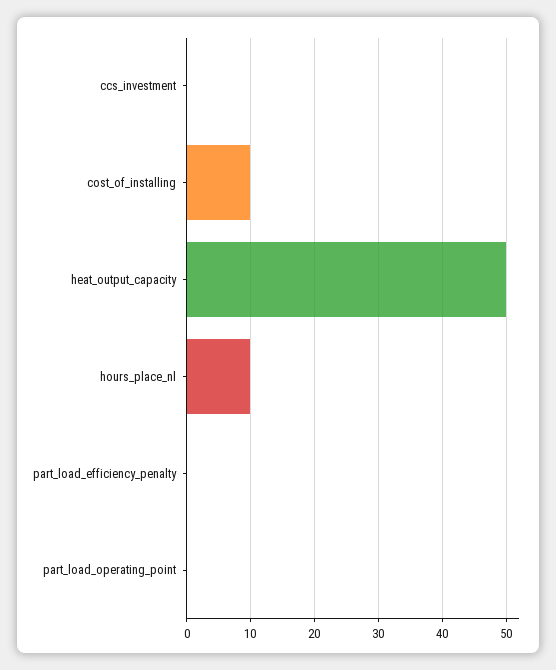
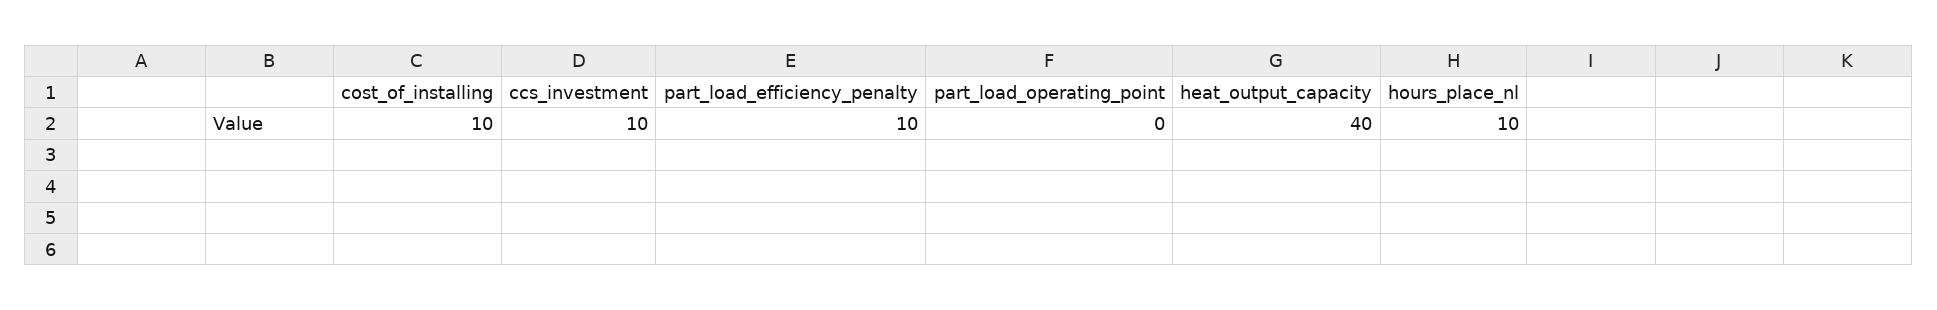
  {
-   "ccs_investment": 0,
+   "ccs_investment": 10,
    "cost_of_installing": 10,
-   "heat_output_capacity": 50,
+   "heat_output_capacity": 40,
    "hours_place_nl": 10,
-   "part_load_efficiency_penalty": 0,
+   "part_load_efficiency_penalty": 10,
    "part_load_operating_point": 0
  }

